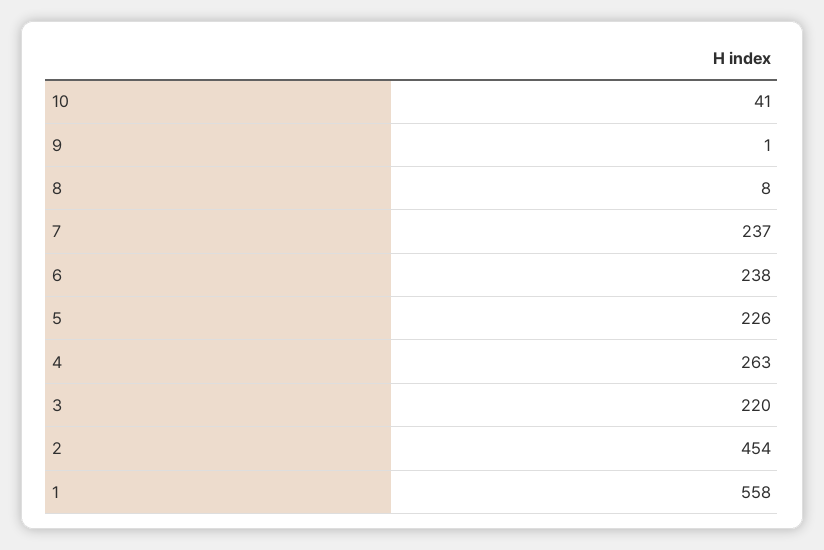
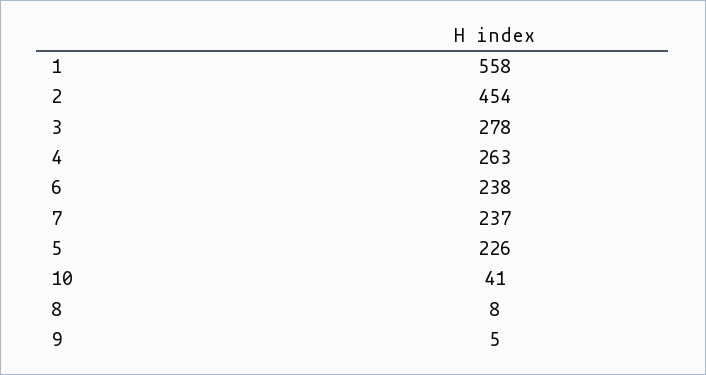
  {
    "10": 41,
-   "9": 1,
+   "9": 5,
    "8": 8,
    "7": 237,
    "6": 238,
    "5": 226,
    "4": 263,
-   "3": 220,
+   "3": 278,
    "2": 454,
    "1": 558
  }

